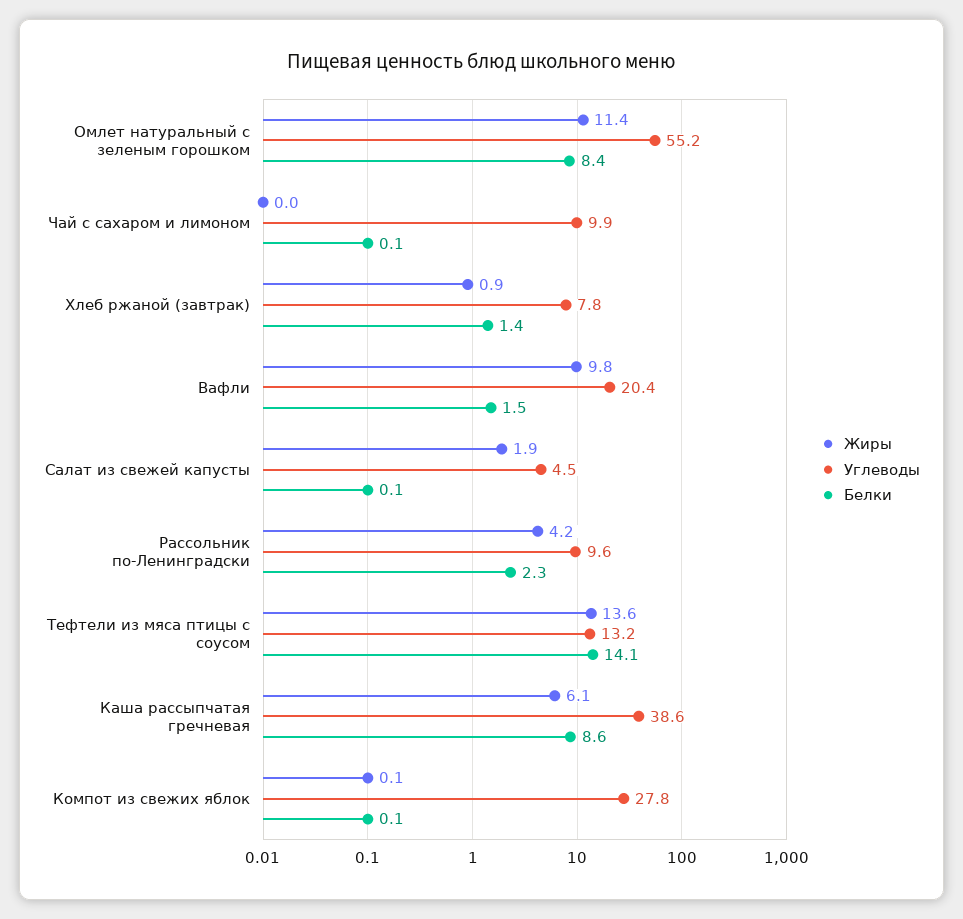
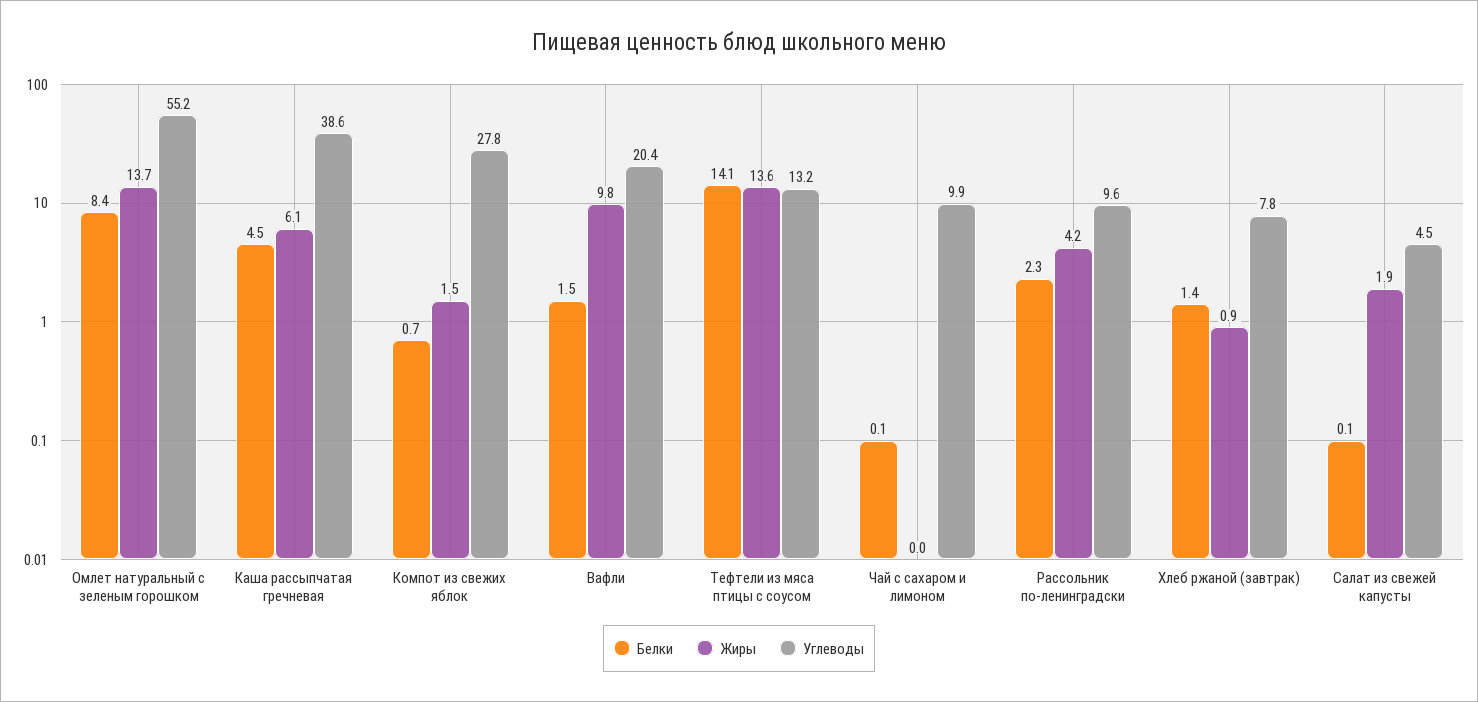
  {
    "Жиры": {
-     "Омлет натуральный с зеленым горошком": 11.4,
+     "Омлет натуральный с зеленым горошком": 13.7,
      "Чай с сахаром и лимоном": 0,
      "Хлеб ржаной (завтрак)": 0.9,
      "Вафли": 9.8,
      "Салат из свежей капусты": 1.9,
      "Рассольник по-Ленинградски": 4.2,
      "Тефтели из мяса птицы с соусом": 13.6,
      "Каша рассыпчатая гречневая": 6.1,
-     "Компот из свежих яблок": 0.1
+     "Компот из свежих яблок": 1.5
    },
    "Углеводы": {
      "Омлет натуральный с зеленым горошком": 55.2,
      "Чай с сахаром и лимоном": 9.9,
      "Хлеб ржаной (завтрак)": 7.8,
      "Вафли": 20.4,
      "Салат из свежей капусты": 4.5,
      "Рассольник по-Ленинградски": 9.6,
      "Тефтели из мяса птицы с соусом": 13.2,
      "Каша рассыпчатая гречневая": 38.6,
      "Компот из свежих яблок": 27.8
    },
    "Белки": {
      "Омлет натуральный с зеленым горошком": 8.4,
      "Чай с сахаром и лимоном": 0.1,
      "Хлеб ржаной (завтрак)": 1.4,
      "Вафли": 1.5,
      "Салат из свежей капусты": 0.1,
      "Рассольник по-Ленинградски": 2.3,
      "Тефтели из мяса птицы с соусом": 14.1,
-     "Каша рассыпчатая гречневая": 8.6,
+     "Каша рассыпчатая гречневая": 4.5,
-     "Компот из свежих яблок": 0.1
+     "Компот из свежих яблок": 0.7
    }
  }

